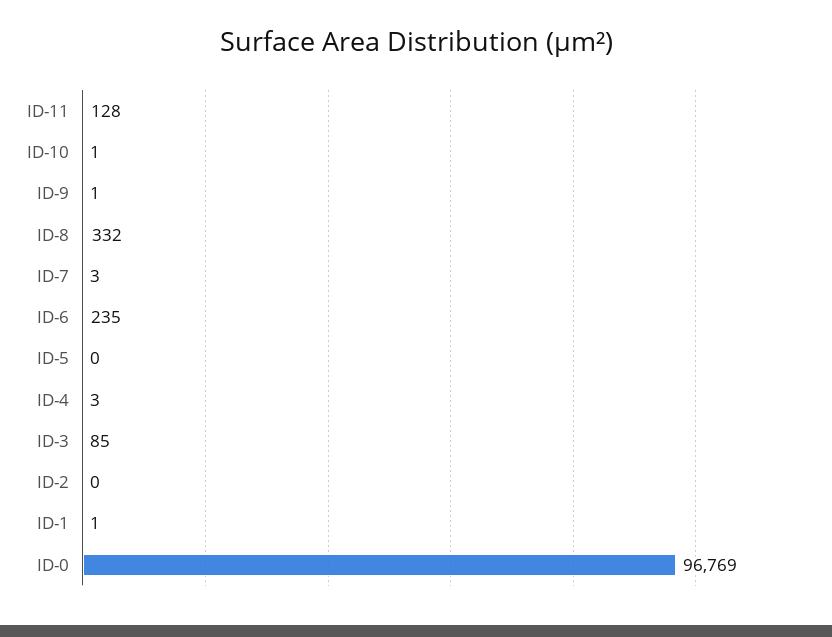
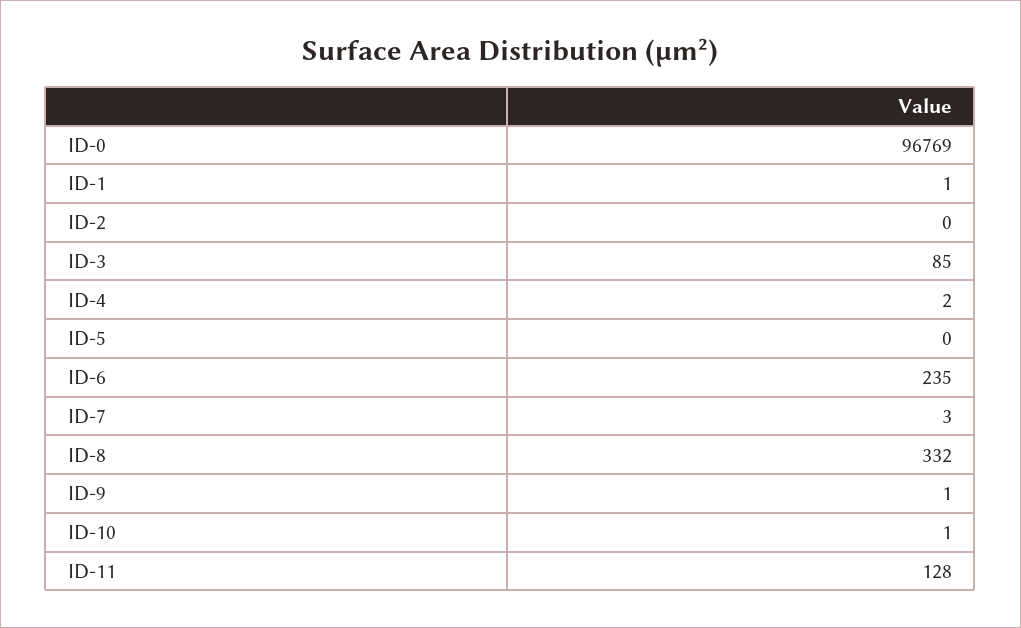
  {
    "ID-11": 128,
    "ID-10": 1,
    "ID-9": 1,
    "ID-8": 332,
    "ID-7": 3,
    "ID-6": 235,
    "ID-5": 0,
-   "ID-4": 3,
+   "ID-4": 2,
    "ID-3": 85,
    "ID-2": 0,
    "ID-1": 1,
    "ID-0": 96769
  }

